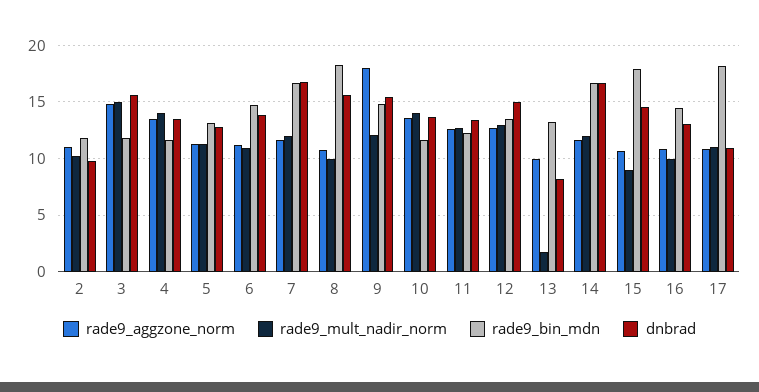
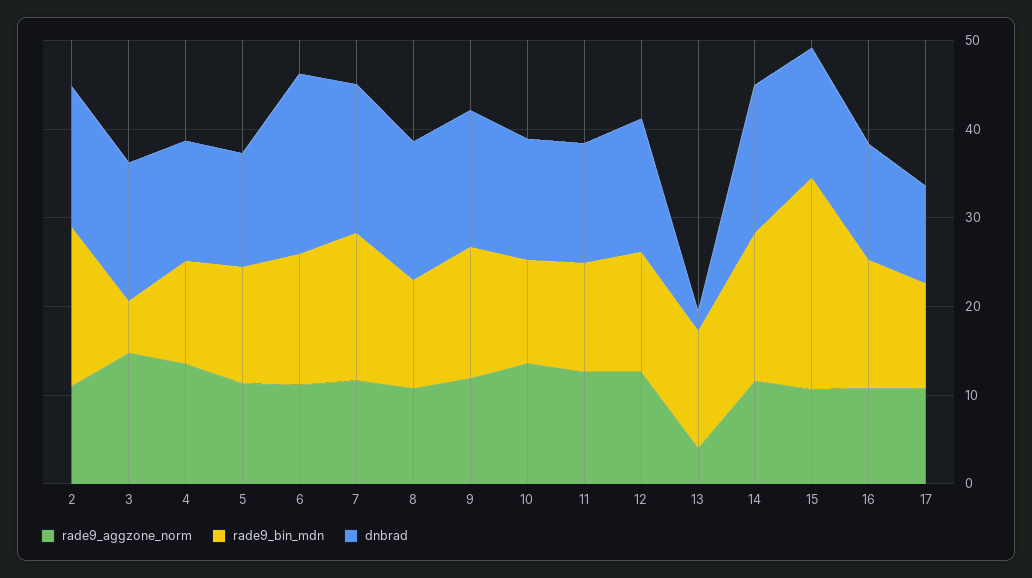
  {
    "rade9_aggzone_norm": {
      "2": 11,
      "3": 15,
      "4": 14,
      "5": 11,
      "6": 11,
      "7": 12,
      "8": 11,
-     "9": 18,
+     "9": 12,
      "10": 14,
      "11": 13,
      "12": 13,
-     "13": 10,
+     "13": 4,
      "14": 12,
      "15": 11,
      "16": 11,
      "17": 11
    },
-   "rade9_mult_nadir_norm": {
-     "2": 10,
-     "3": 15,
-     "4": 14,
-     "5": 11,
-     "6": 11,
-     "7": 12,
-     "8": 10,
-     "9": 12,
-     "10": 14,
-     "11": 13,
-     "12": 13,
-     "13": 2,
-     "14": 12,
-     "15": 9,
-     "16": 10,
-     "17": 11
-   },
    "rade9_bin_mdn": {
-     "2": 12,
+     "2": 18,
-     "3": 12,
+     "3": 6,
      "4": 12,
      "5": 13,
      "6": 15,
      "7": 17,
-     "8": 18,
+     "8": 12,
      "9": 15,
      "10": 12,
      "11": 12,
      "12": 13,
      "13": 13,
      "14": 17,
-     "15": 18,
+     "15": 24,
      "16": 14,
-     "17": 18
+     "17": 12
    },
    "dnbrad": {
-     "2": 10,
+     "2": 16,
      "3": 16,
      "4": 14,
      "5": 13,
-     "6": 14,
+     "6": 20,
      "7": 17,
      "8": 16,
      "9": 15,
      "10": 14,
      "11": 13,
      "12": 15,
-     "13": 8,
+     "13": 2,
      "14": 17,
      "15": 15,
      "16": 13,
      "17": 11
    }
  }

